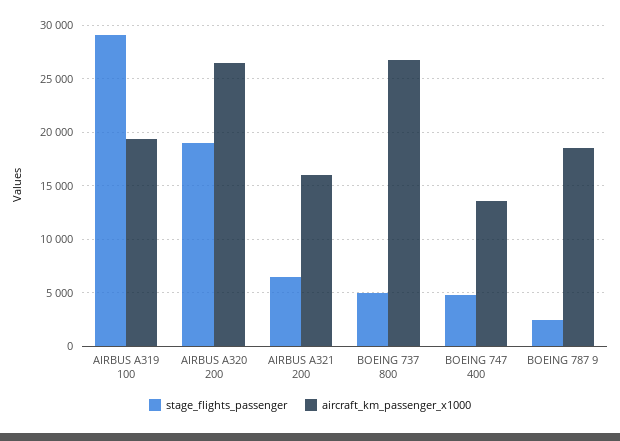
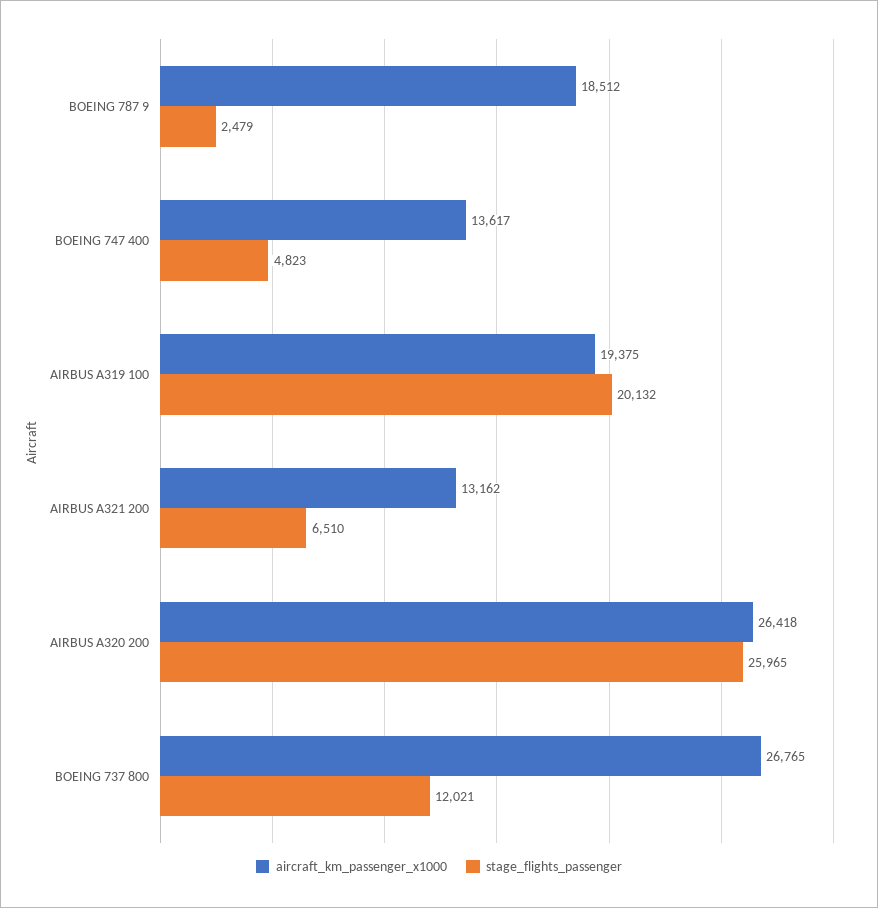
  {
    "stage_flights_passenger": {
-     "AIRBUS A319 100": 29000,
+     "AIRBUS A319 100": 20132,
-     "AIRBUS A320 200": 19000,
+     "AIRBUS A320 200": 25965,
      "AIRBUS A321 200": 6510,
-     "BOEING 737 800": 5000,
+     "BOEING 737 800": 12021,
      "BOEING 747 400": 4823,
      "BOEING 787 9": 2479
    },
    "aircraft_km_passenger_x1000": {
      "AIRBUS A319 100": 19375,
      "AIRBUS A320 200": 26418,
-     "AIRBUS A321 200": 16000,
+     "AIRBUS A321 200": 13162,
      "BOEING 737 800": 26765,
      "BOEING 747 400": 13617,
      "BOEING 787 9": 18512
    }
  }

